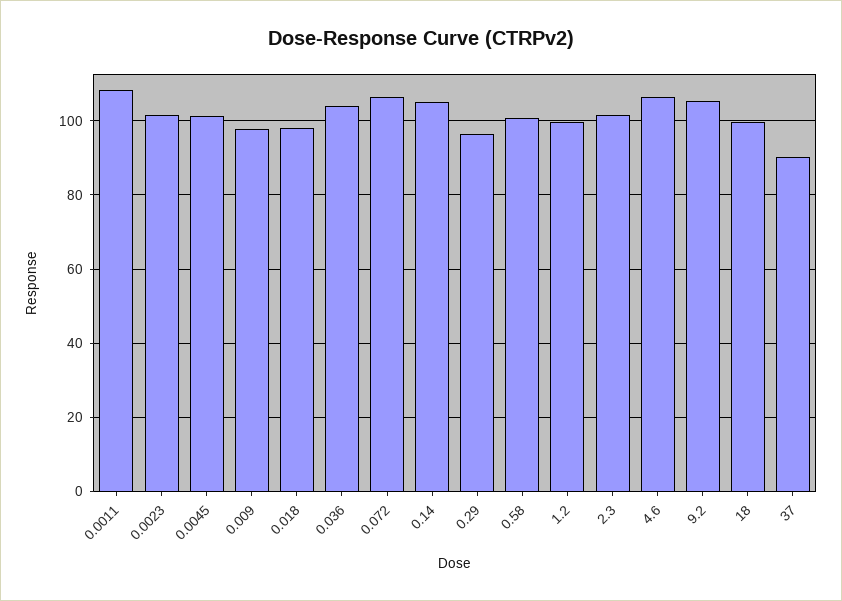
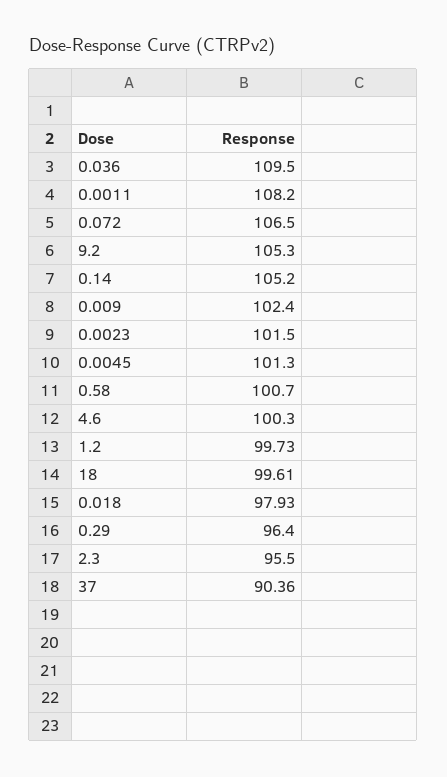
  {
    "0.0011": 108.2,
    "0.0023": 101.5,
    "0.0045": 101.3,
-   "0.009": 98,
+   "0.009": 102.4,
    "0.018": 97.93,
-   "0.036": 104,
+   "0.036": 109.5,
    "0.072": 106.5,
    "0.14": 105.2,
    "0.29": 96.4,
    "0.58": 100.7,
    "1.2": 99.73,
-   "2.3": 102,
+   "2.3": 95.5,
-   "4.6": 106,
+   "4.6": 100.3,
    "9.2": 105.3,
    "18": 99.61,
    "37": 90.36
  }

